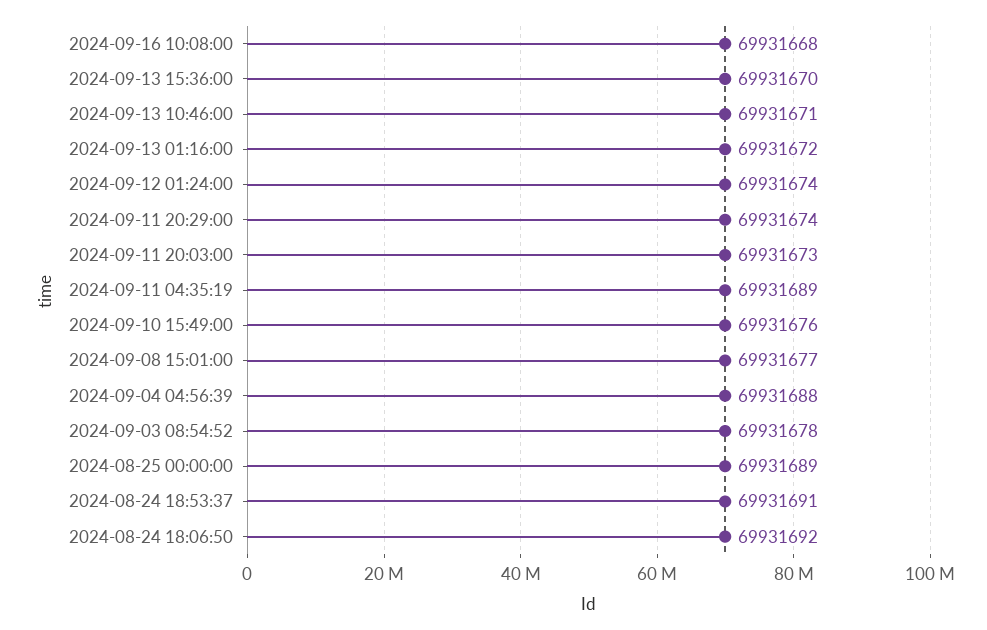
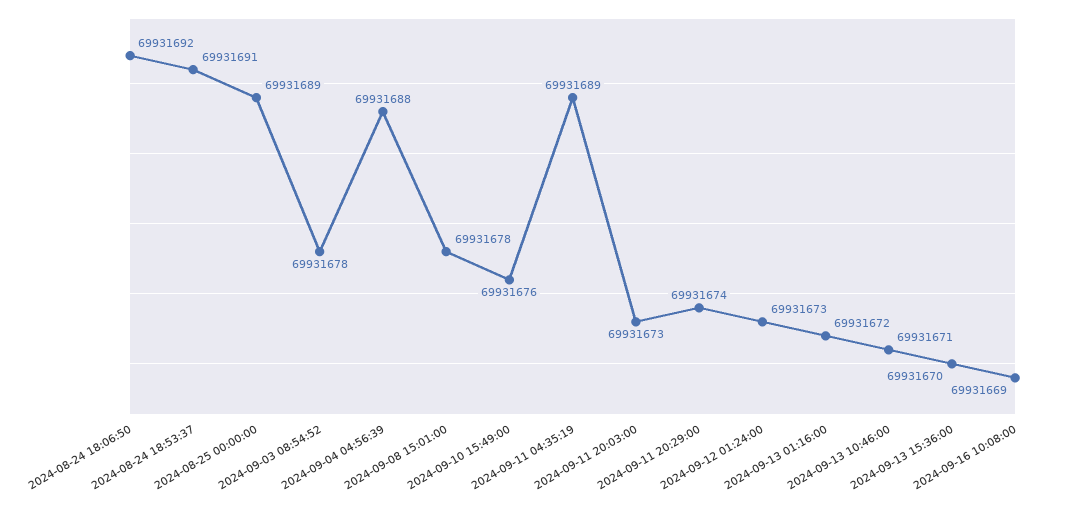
  {
-   "2024-09-16 10:08:00": 69931668,
+   "2024-09-16 10:08:00": 69931669,
    "2024-09-13 15:36:00": 69931670,
    "2024-09-13 10:46:00": 69931671,
    "2024-09-13 01:16:00": 69931672,
-   "2024-09-12 01:24:00": 69931674,
+   "2024-09-12 01:24:00": 69931673,
    "2024-09-11 20:29:00": 69931674,
    "2024-09-11 20:03:00": 69931673,
    "2024-09-11 04:35:19": 69931689,
    "2024-09-10 15:49:00": 69931676,
-   "2024-09-08 15:01:00": 69931677,
+   "2024-09-08 15:01:00": 69931678,
    "2024-09-04 04:56:39": 69931688,
    "2024-09-03 08:54:52": 69931678,
    "2024-08-25 00:00:00": 69931689,
    "2024-08-24 18:53:37": 69931691,
    "2024-08-24 18:06:50": 69931692
  }

